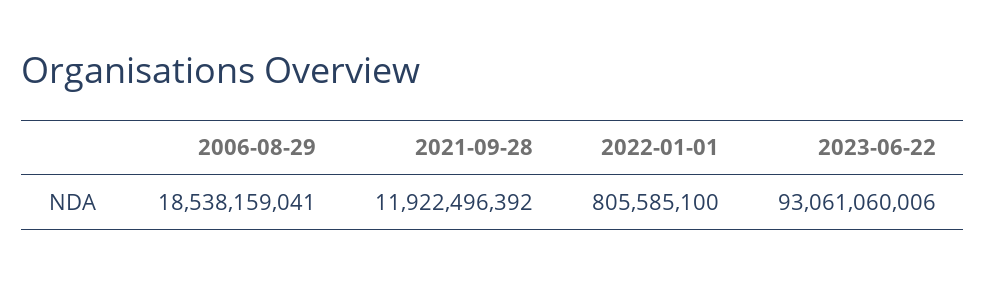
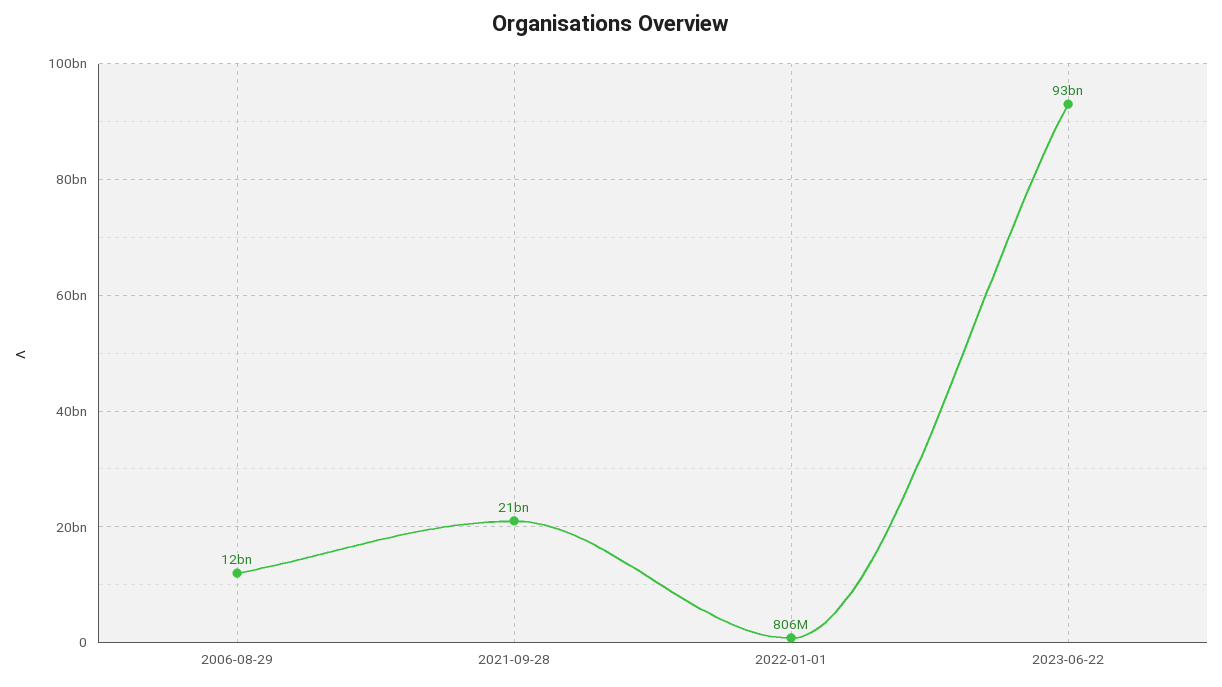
  {
-   "2006-08-29": 18538159041,
+   "2006-08-29": 12000000000,
-   "2021-09-28": 11922496392,
+   "2021-09-28": 21000000000,
    "2022-01-01": 805585100,
    "2023-06-22": 93061060006
  }

